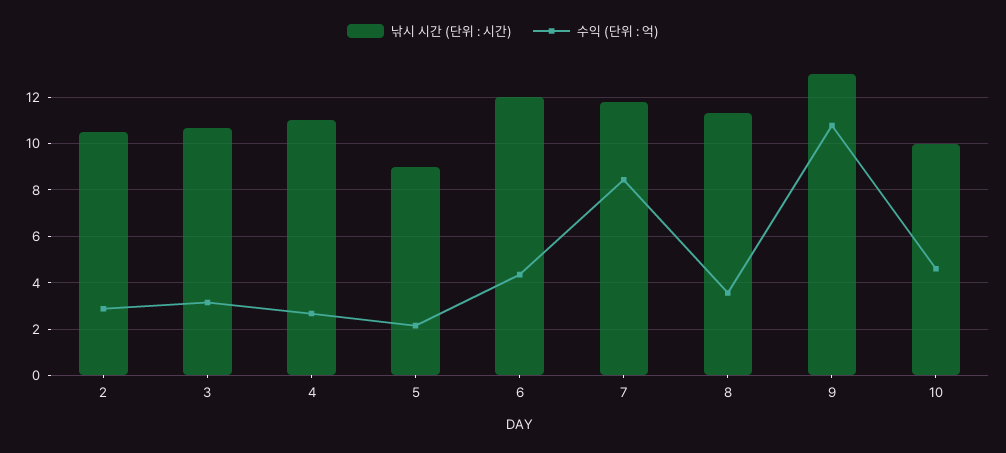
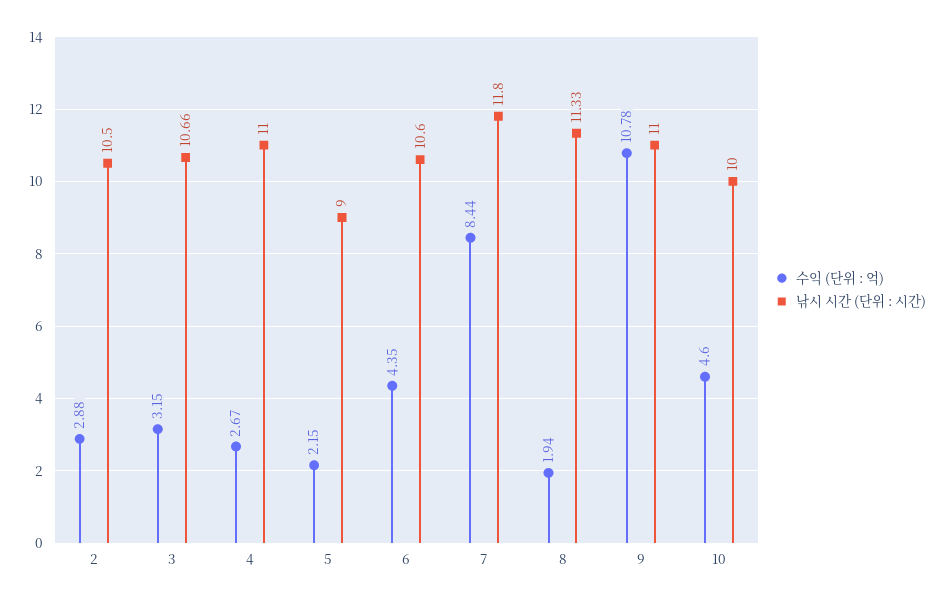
  {
    "낚시 시간 (단위 : 시간)": {
      "2": 10.5,
      "3": 10.66,
      "4": 11,
      "5": 9,
-     "6": 12,
+     "6": 10.6,
      "7": 11.8,
      "8": 11.33,
-     "9": 13,
+     "9": 11,
      "10": 10
    },
    "수익 (단위 : 억)": {
      "2": 2.88,
      "3": 3.15,
      "4": 2.67,
      "5": 2.15,
      "6": 4.35,
      "7": 8.44,
-     "8": 3.5,
+     "8": 1.94,
      "9": 10.78,
      "10": 4.6
    }
  }

